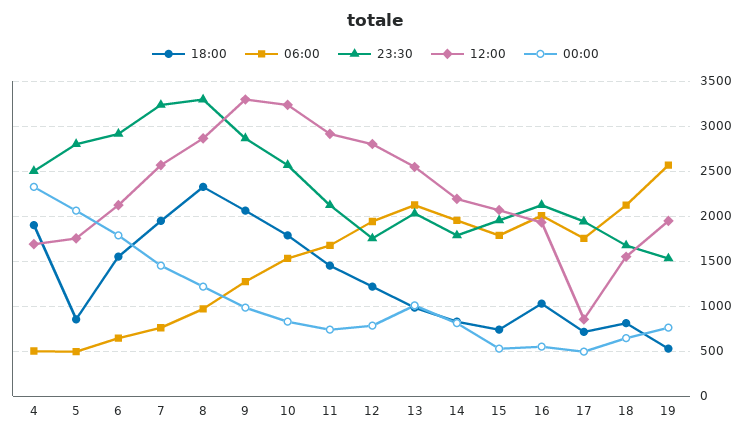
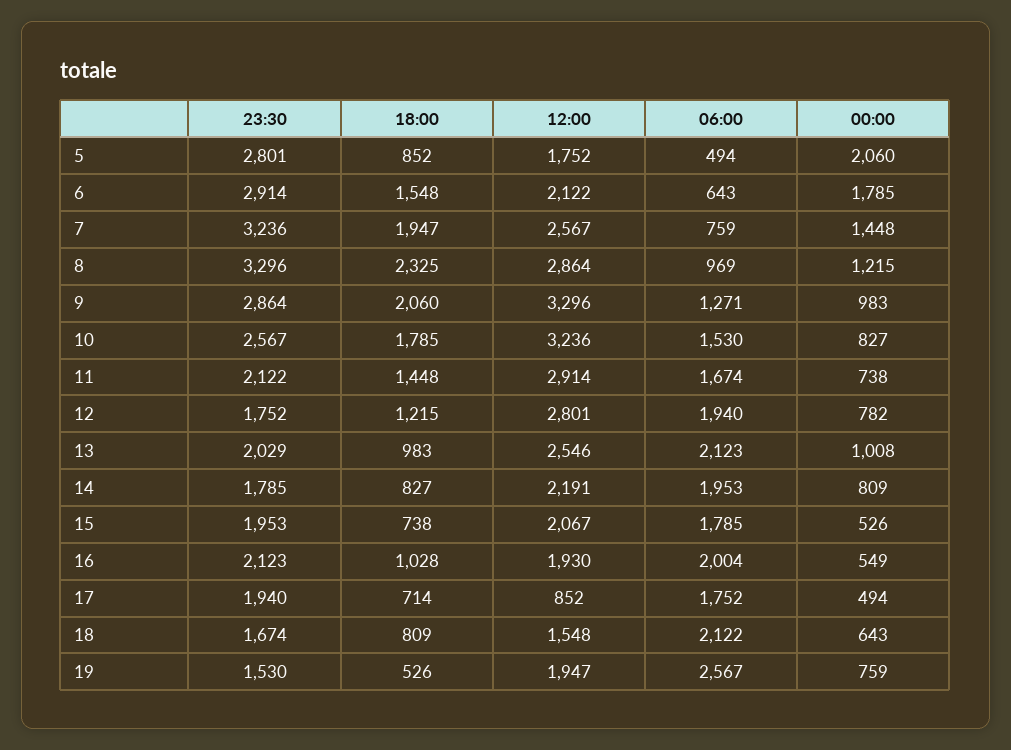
  {
    "18:00": {
-     "4": 1900,
      "5": 852,
      "6": 1548,
      "7": 1947,
      "8": 2325,
      "9": 2060,
      "10": 1785,
      "11": 1448,
      "12": 1215,
      "13": 983,
      "14": 827,
      "15": 738,
      "16": 1028,
      "17": 714,
      "18": 809,
      "19": 526
    },
    "06:00": {
-     "4": 500,
      "5": 494,
      "6": 643,
      "7": 759,
      "8": 969,
      "9": 1271,
      "10": 1530,
      "11": 1674,
      "12": 1940,
      "13": 2123,
      "14": 1953,
      "15": 1785,
      "16": 2004,
      "17": 1752,
      "18": 2122,
      "19": 2567
    },
    "23:30": {
-     "4": 2500,
      "5": 2801,
      "6": 2914,
      "7": 3236,
      "8": 3296,
      "9": 2864,
      "10": 2567,
      "11": 2122,
      "12": 1752,
      "13": 2029,
      "14": 1785,
      "15": 1953,
      "16": 2123,
      "17": 1940,
      "18": 1674,
      "19": 1530
    },
    "12:00": {
-     "4": 1700,
      "5": 1752,
      "6": 2122,
      "7": 2567,
      "8": 2864,
      "9": 3296,
      "10": 3236,
      "11": 2914,
      "12": 2801,
      "13": 2546,
      "14": 2191,
      "15": 2067,
      "16": 1930,
      "17": 852,
      "18": 1548,
      "19": 1947
    },
    "00:00": {
-     "4": 2300,
      "5": 2060,
      "6": 1785,
      "7": 1448,
      "8": 1215,
      "9": 983,
      "10": 827,
      "11": 738,
      "12": 782,
      "13": 1008,
      "14": 809,
      "15": 526,
      "16": 549,
      "17": 494,
      "18": 643,
      "19": 759
    }
  }

